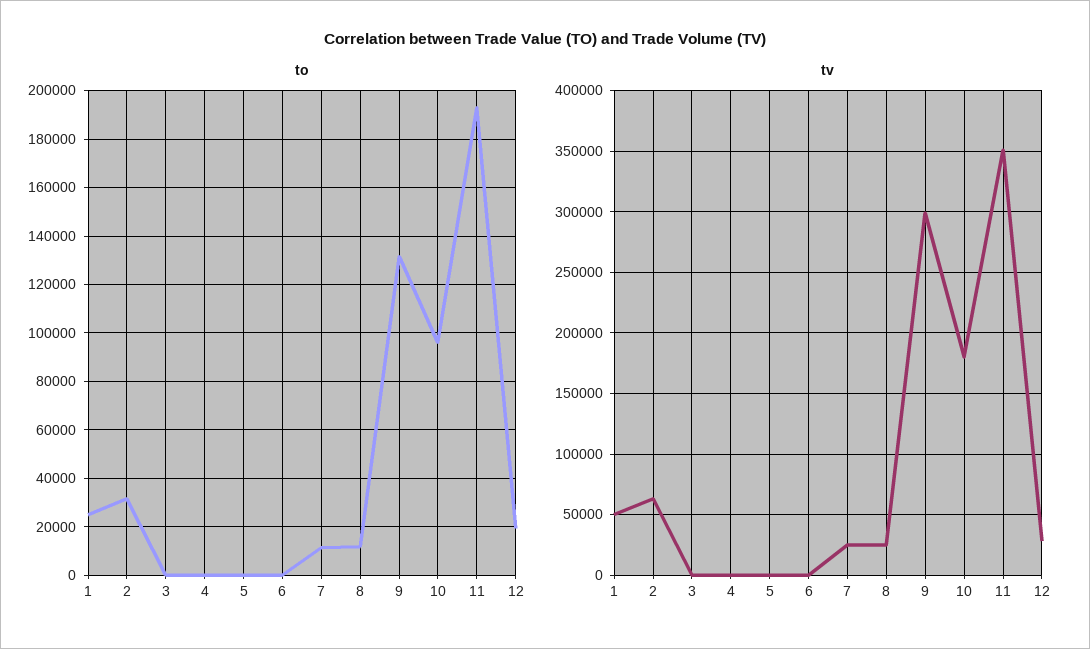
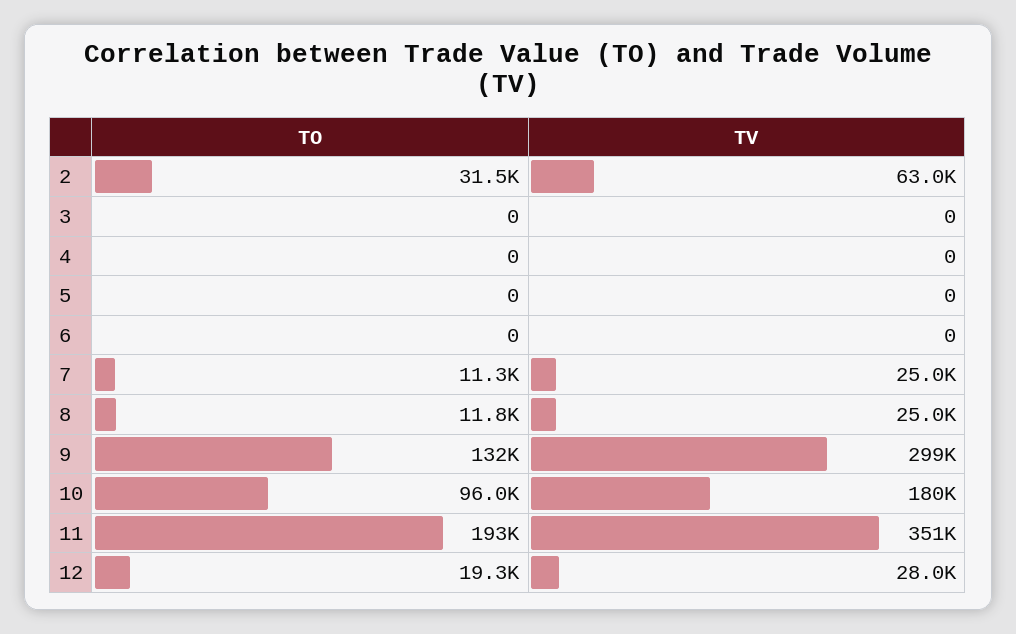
  {
    "to": {
-     "1": 25000,
      "2": 31500,
      "3": 0,
      "4": 0,
      "5": 0,
      "6": 0,
      "7": 11300,
      "8": 11800,
      "9": 132000,
      "10": 96000,
      "11": 193000,
      "12": 19300
    },
    "tv": {
-     "1": 50000,
      "2": 63000,
      "3": 0,
      "4": 0,
      "5": 0,
      "6": 0,
      "7": 25000,
      "8": 25000,
      "9": 299000,
      "10": 180000,
      "11": 351000,
      "12": 28000
    }
  }

